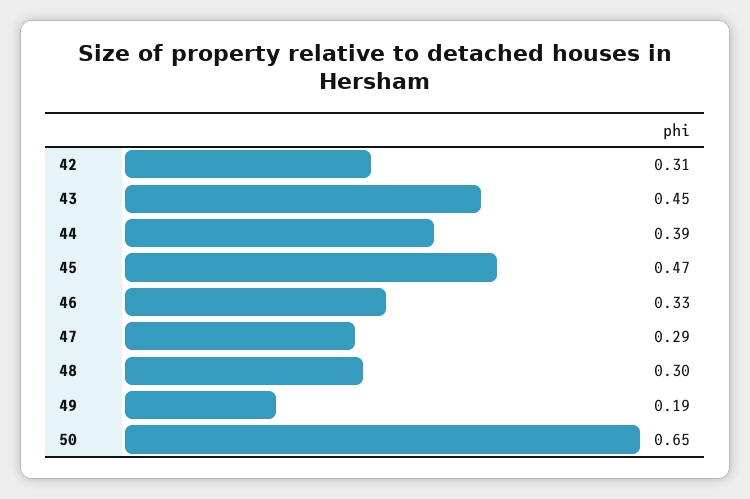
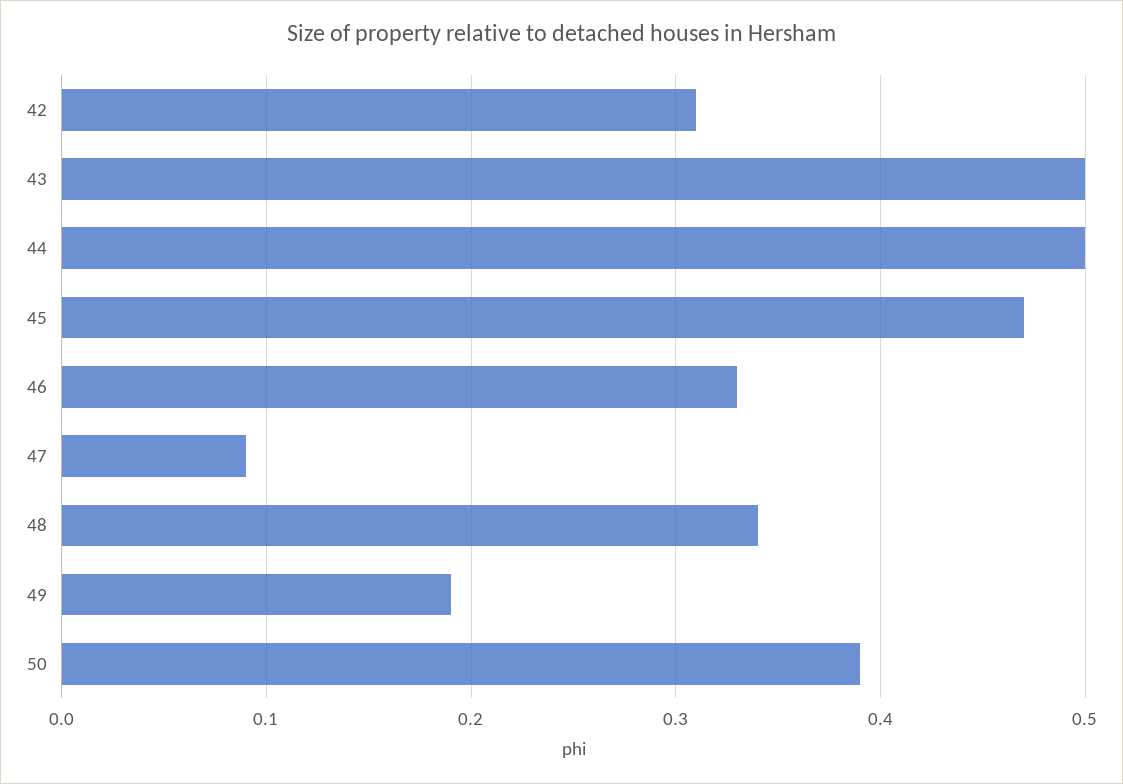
  {
    "42": 0.31,
-   "43": 0.45,
+   "43": 0.5,
-   "44": 0.39,
+   "44": 0.5,
    "45": 0.47,
    "46": 0.33,
-   "47": 0.29,
+   "47": 0.09,
-   "48": 0.3,
+   "48": 0.34,
    "49": 0.19,
-   "50": 0.65
+   "50": 0.39
  }

